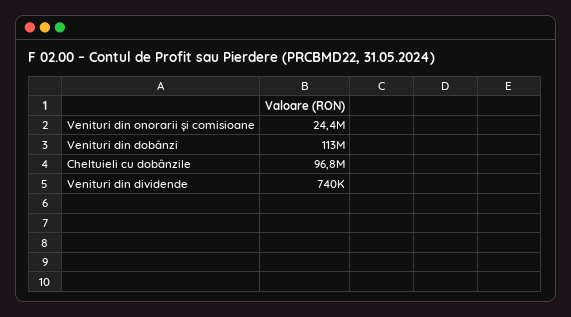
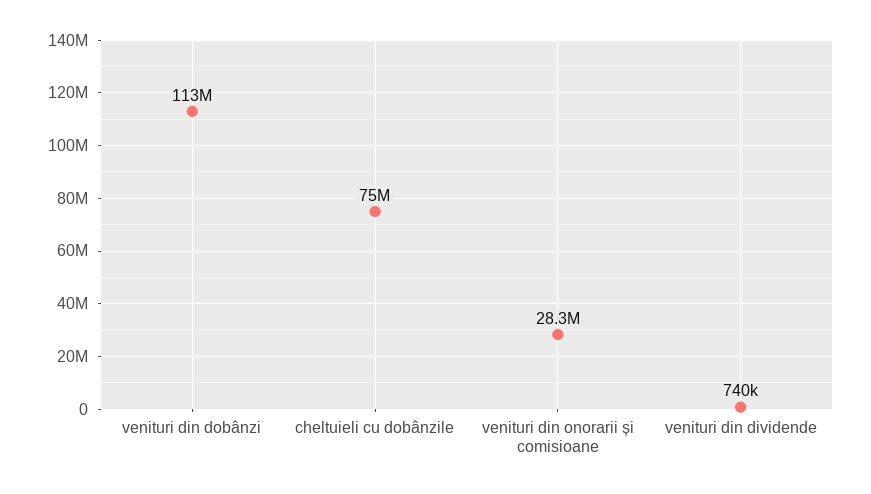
  {
-   "Venituri din onorarii și comisioane": 24400000,
+   "Venituri din onorarii și comisioane": 28300000,
    "Venituri din dobânzi": 113000000,
-   "Cheltuieli cu dobânzile": 96800000,
+   "Cheltuieli cu dobânzile": 75000000,
    "Venituri din dividende": 740000
  }

